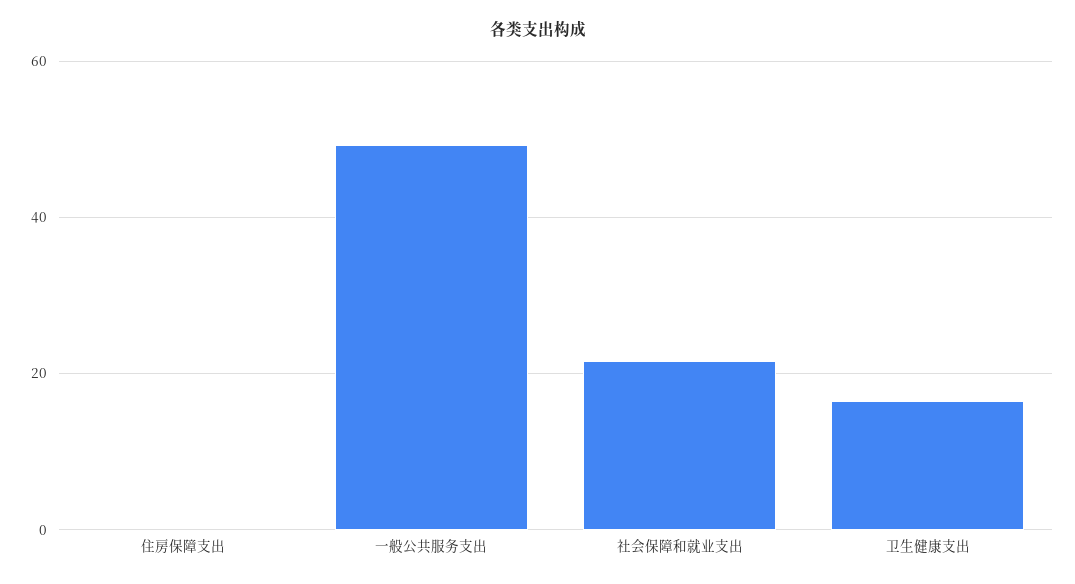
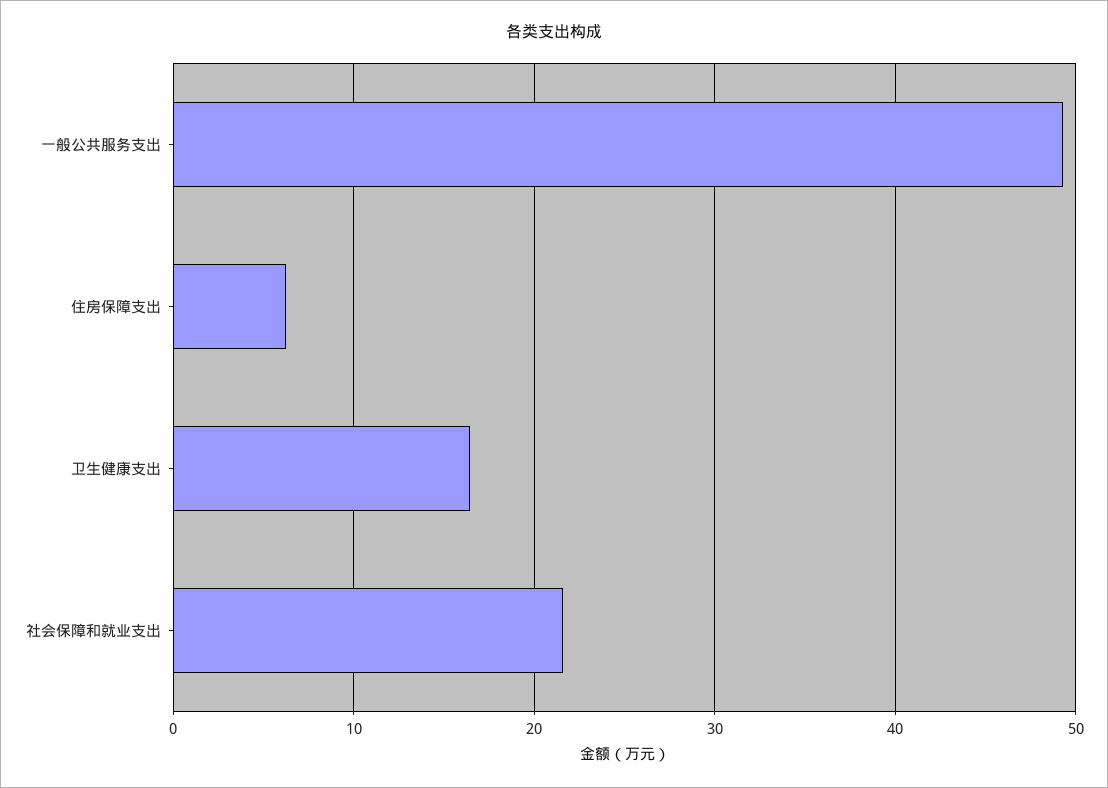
  {
-   "住房保障支出": 0,
+   "住房保障支出": 6,
    "一般公共服务支出": 49,
    "社会保障和就业支出": 22,
    "卫生健康支出": 16
  }

